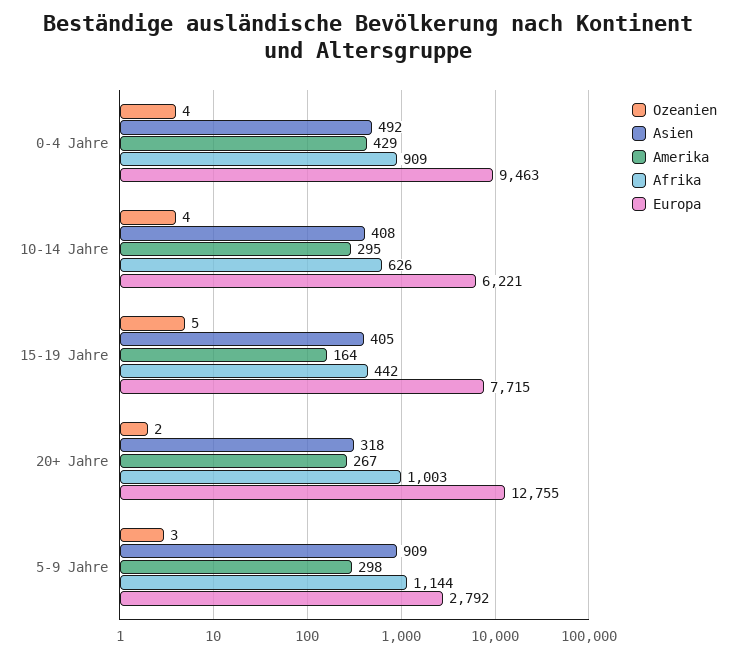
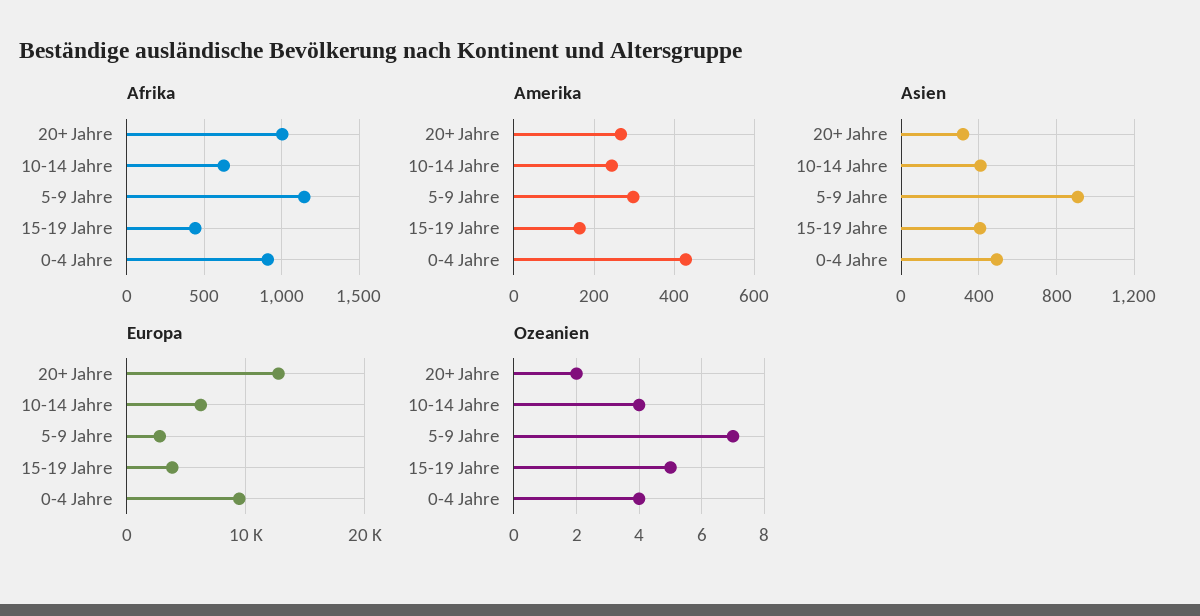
  {
    "Ozeanien": {
      "0-4 Jahre": 4,
      "10-14 Jahre": 4,
      "15-19 Jahre": 5,
      "20+ Jahre": 2,
-     "5-9 Jahre": 3
+     "5-9 Jahre": 7
    },
    "Asien": {
      "0-4 Jahre": 492,
      "10-14 Jahre": 408,
      "15-19 Jahre": 405,
      "20+ Jahre": 318,
      "5-9 Jahre": 909
    },
    "Amerika": {
      "0-4 Jahre": 429,
-     "10-14 Jahre": 295,
+     "10-14 Jahre": 240,
      "15-19 Jahre": 164,
      "20+ Jahre": 267,
      "5-9 Jahre": 298
    },
    "Afrika": {
      "0-4 Jahre": 909,
      "10-14 Jahre": 626,
      "15-19 Jahre": 442,
      "20+ Jahre": 1003,
      "5-9 Jahre": 1144
    },
    "Europa": {
      "0-4 Jahre": 9463,
      "10-14 Jahre": 6221,
-     "15-19 Jahre": 7715,
+     "15-19 Jahre": 4000,
      "20+ Jahre": 12755,
      "5-9 Jahre": 2792
    }
  }

